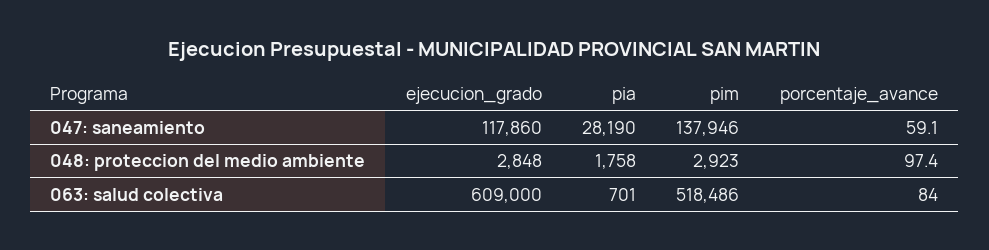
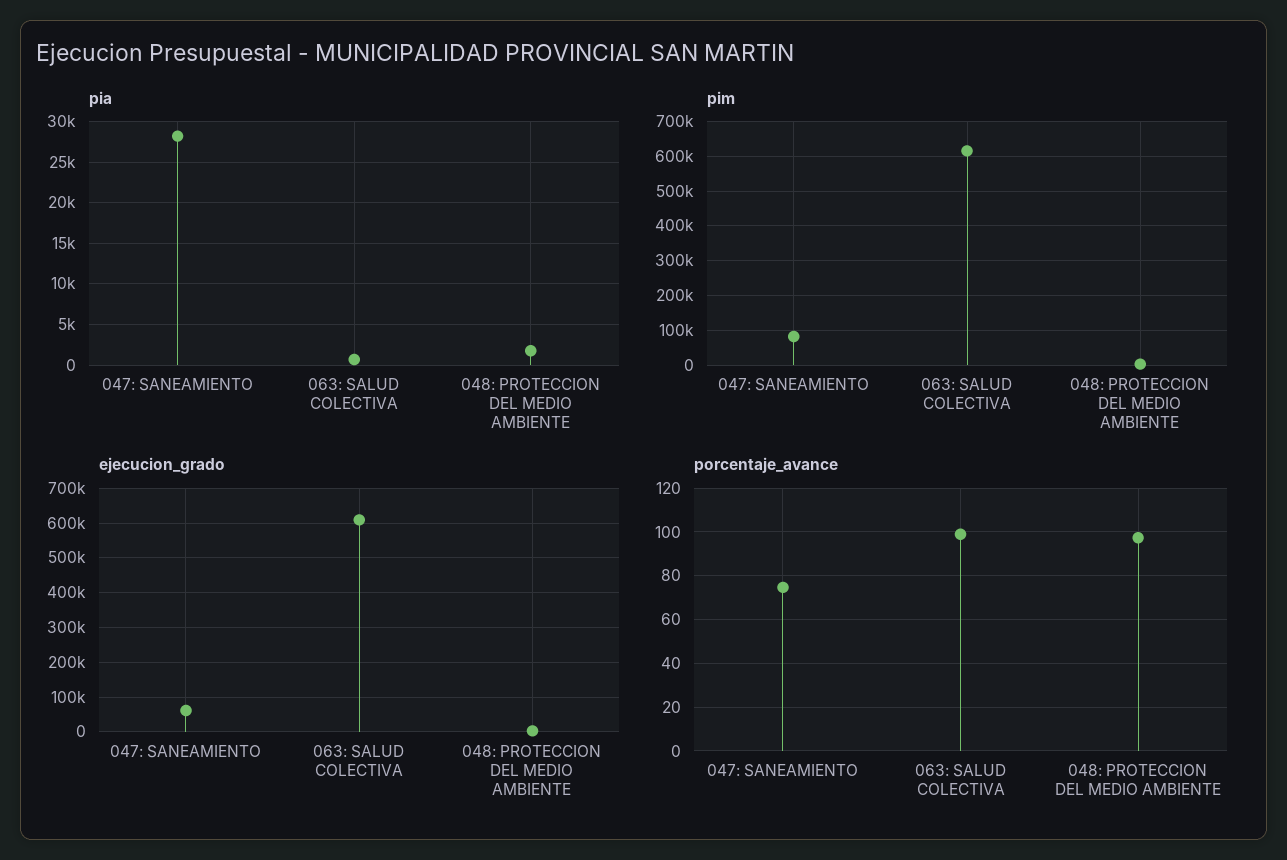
  {
    "ejecucion_grado": {
-     "047: saneamiento": 117860,
+     "047: saneamiento": 60000,
      "048: proteccion del medio ambiente": 2848,
      "063: salud colectiva": 609000
    },
    "pia": {
      "047: saneamiento": 28190,
      "048: proteccion del medio ambiente": 1758,
      "063: salud colectiva": 701
    },
    "pim": {
-     "047: saneamiento": 137946,
+     "047: saneamiento": 80000,
      "048: proteccion del medio ambiente": 2923,
-     "063: salud colectiva": 518486
+     "063: salud colectiva": 620000
    },
    "porcentaje_avance": {
-     "047: saneamiento": 59.1,
+     "047: saneamiento": 75,
      "048: proteccion del medio ambiente": 97.4,
-     "063: salud colectiva": 84
+     "063: salud colectiva": 100
    }
  }

